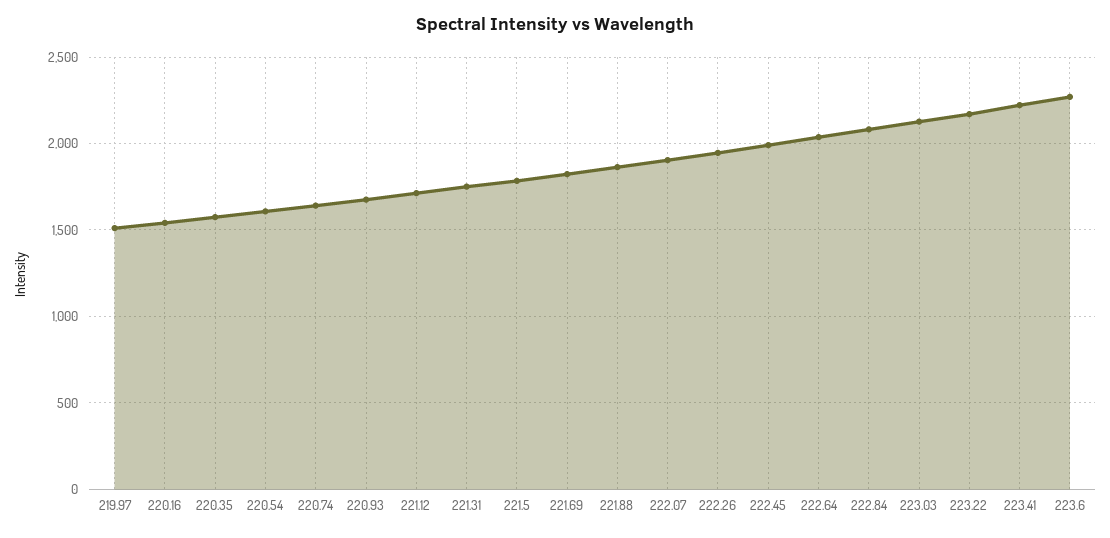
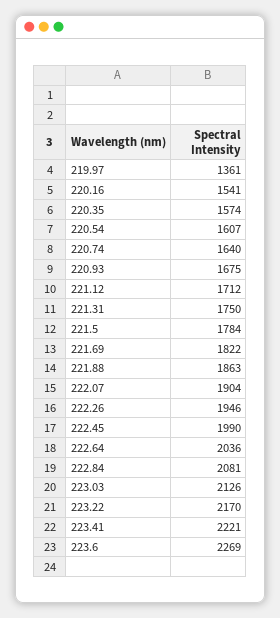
  {
-   "219.97": 1500,
+   "219.97": 1361,
    "220.16": 1541,
    "220.35": 1574,
    "220.54": 1607,
    "220.74": 1640,
    "220.93": 1675,
    "221.12": 1712,
    "221.31": 1750,
    "221.5": 1784,
    "221.69": 1822,
    "221.88": 1863,
    "222.07": 1904,
    "222.26": 1946,
    "222.45": 1990,
    "222.64": 2036,
    "222.84": 2081,
    "223.03": 2126,
    "223.22": 2170,
    "223.41": 2221,
    "223.6": 2269
  }

